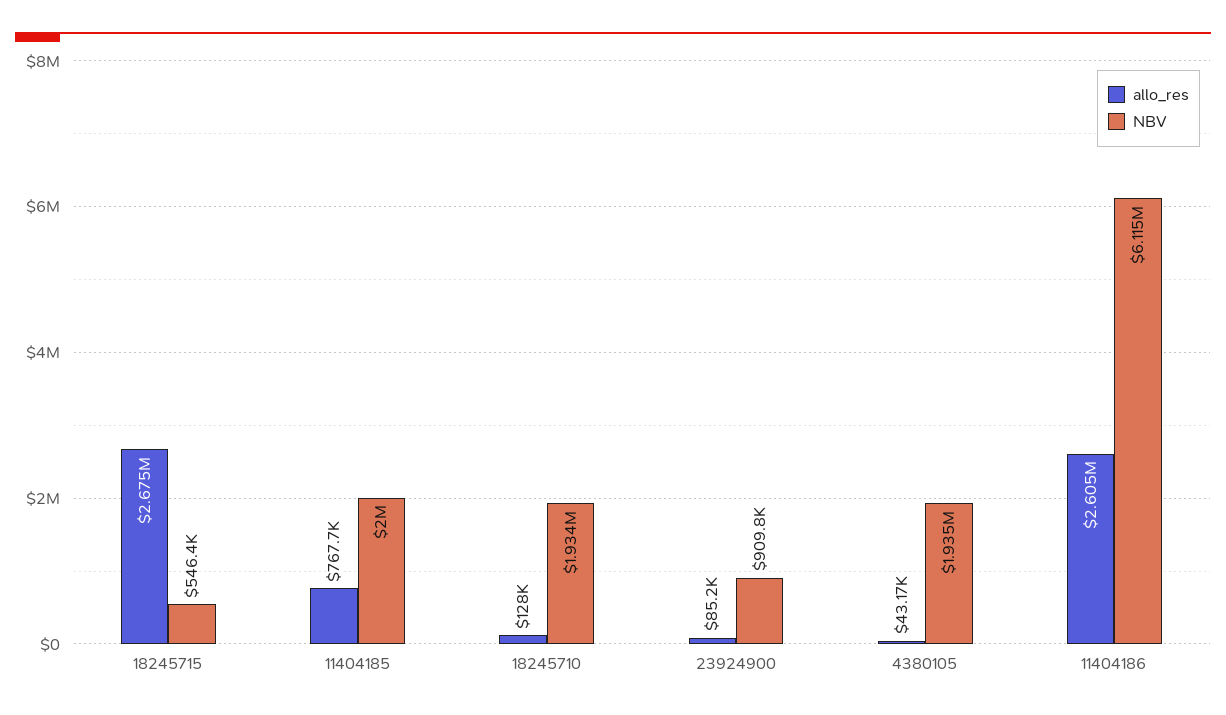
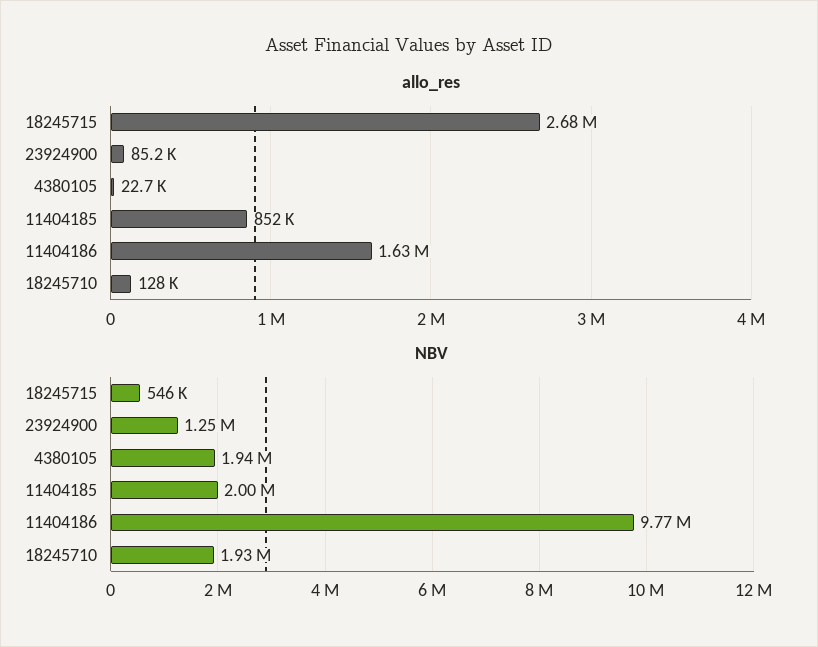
  {
    "allo_res": {
      "18245715": 2675000,
-     "11404185": 767700,
+     "11404185": 852000,
      "18245710": 128000,
      "23924900": 85200,
-     "4380105": 43170,
+     "4380105": 22700,
-     "11404186": 2605000
+     "11404186": 1630000
    },
    "NBV": {
      "18245715": 546400,
      "11404185": 2000000,
      "18245710": 1934000,
-     "23924900": 909800,
+     "23924900": 1250000,
      "4380105": 1935000,
-     "11404186": 6115000
+     "11404186": 9770000
    }
  }

